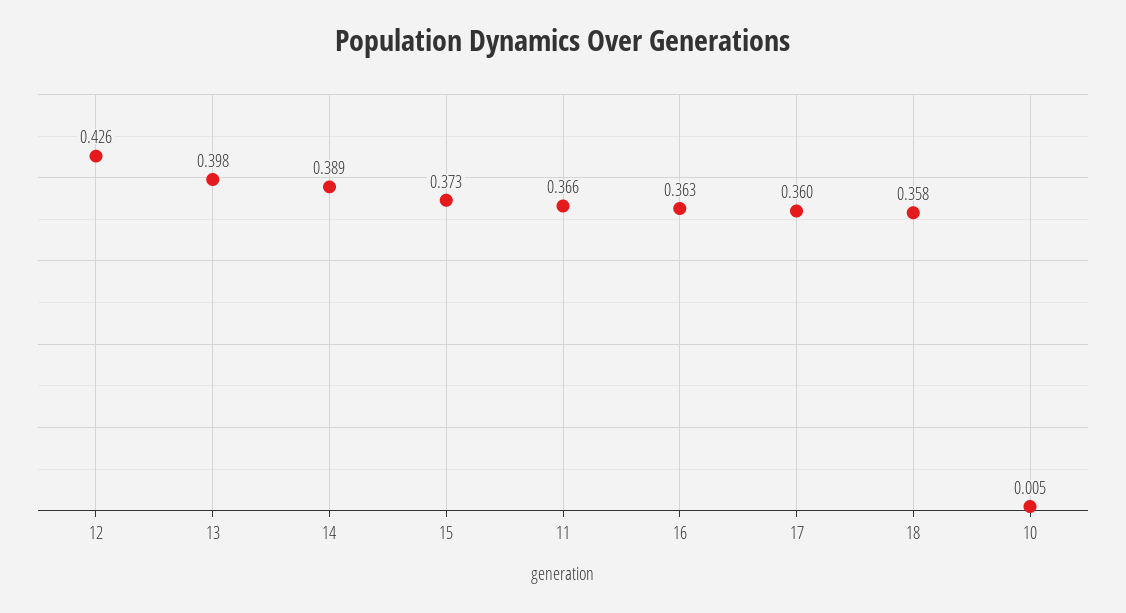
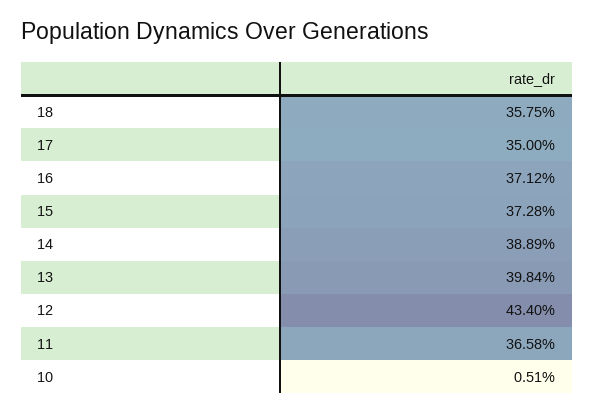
  {
-   "12": 0.426,
+   "12": 0.434,
    "13": 0.3984,
    "14": 0.3889,
    "15": 0.3728,
    "11": 0.3658,
-   "16": 0.363,
+   "16": 0.3712,
-   "17": 0.36,
+   "17": 0.35,
    "18": 0.3575,
    "10": 0.0051
  }

